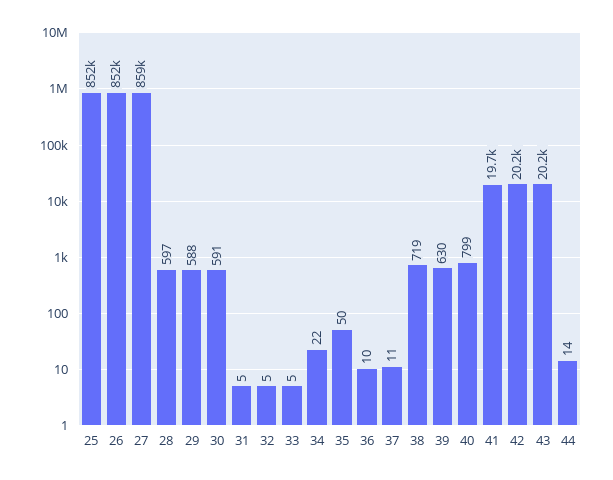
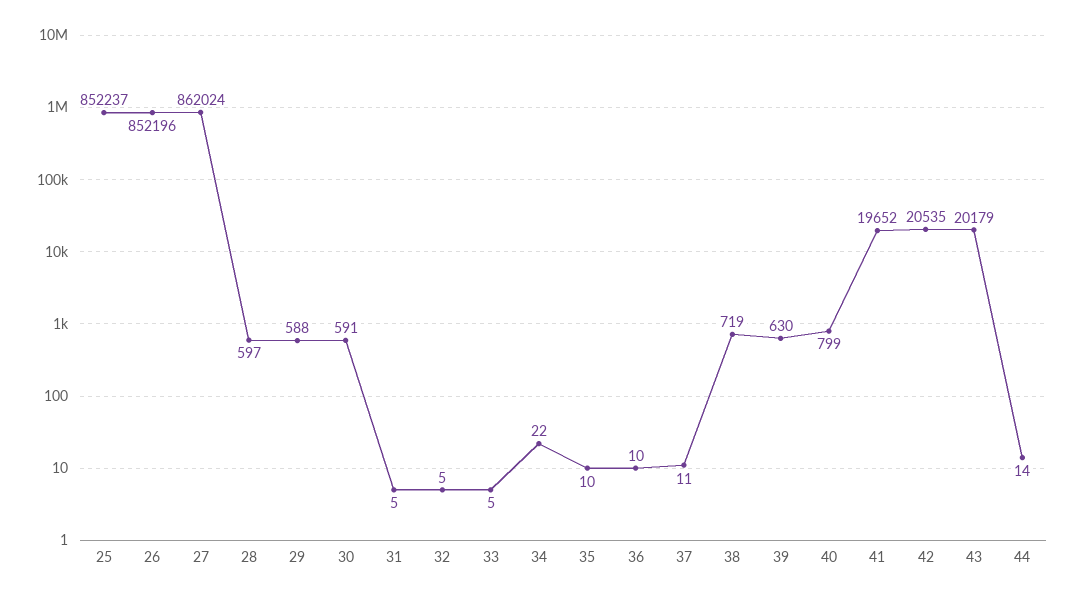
  {
    "25": 852237,
    "26": 852196,
-   "27": 859000,
+   "27": 862024,
    "28": 597,
    "29": 588,
    "30": 591,
    "31": 5,
    "32": 5,
    "33": 5,
    "34": 22,
-   "35": 50,
+   "35": 10,
    "36": 10,
    "37": 11,
    "38": 719,
    "39": 630,
    "40": 799,
    "41": 19652,
-   "42": 20200,
+   "42": 20535,
    "43": 20179,
    "44": 14
  }

